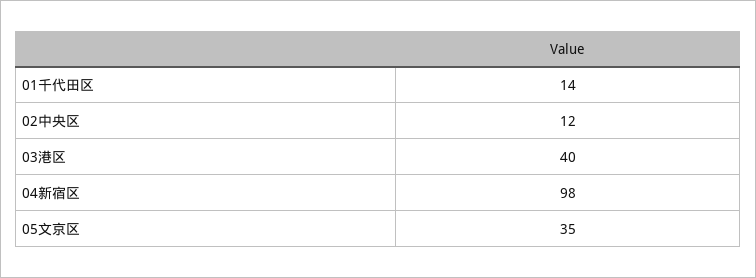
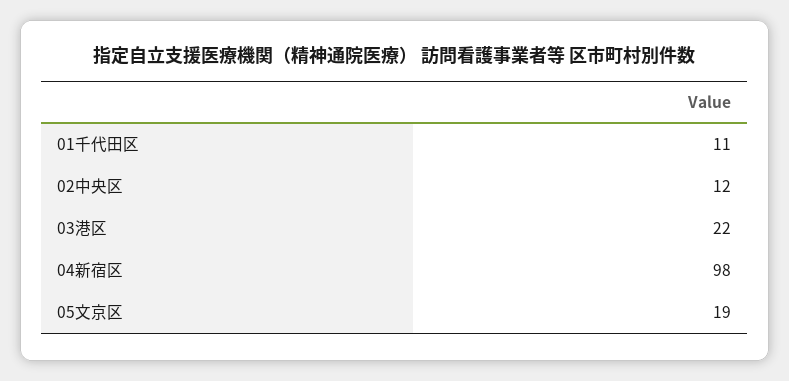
  {
-   "01千代田区": 14,
+   "01千代田区": 11,
    "02中央区": 12,
-   "03港区": 40,
+   "03港区": 22,
    "04新宿区": 98,
-   "05文京区": 35
+   "05文京区": 19
  }

